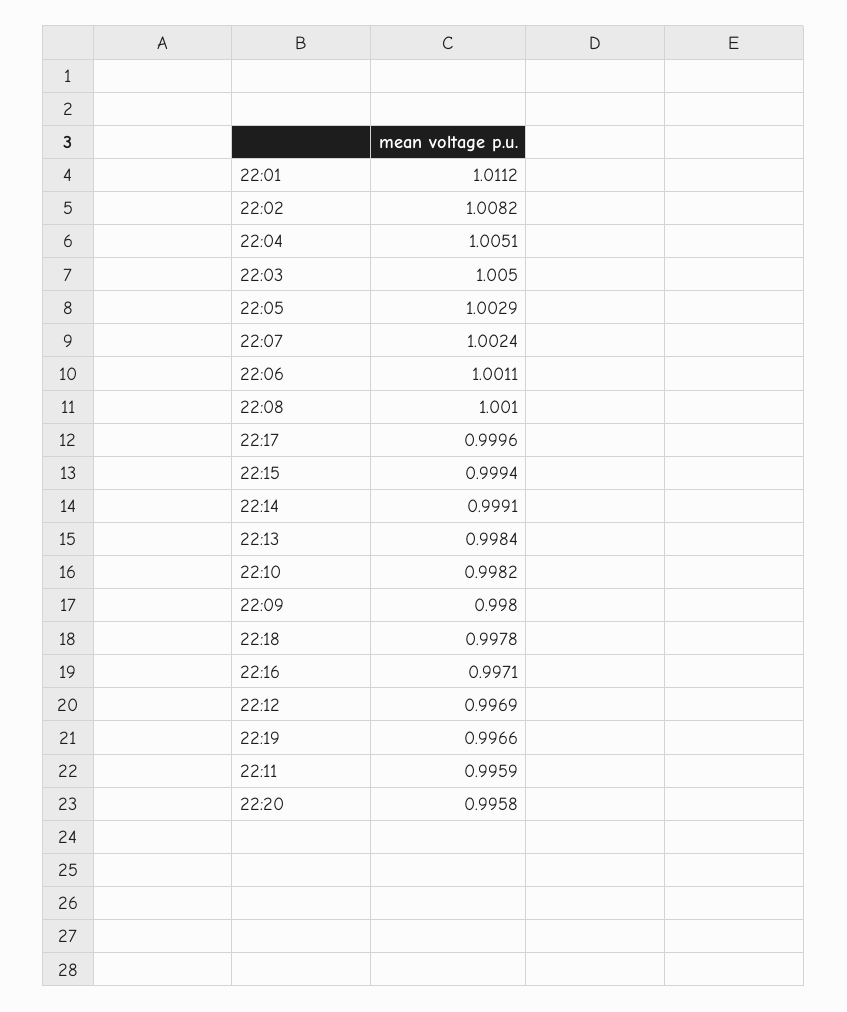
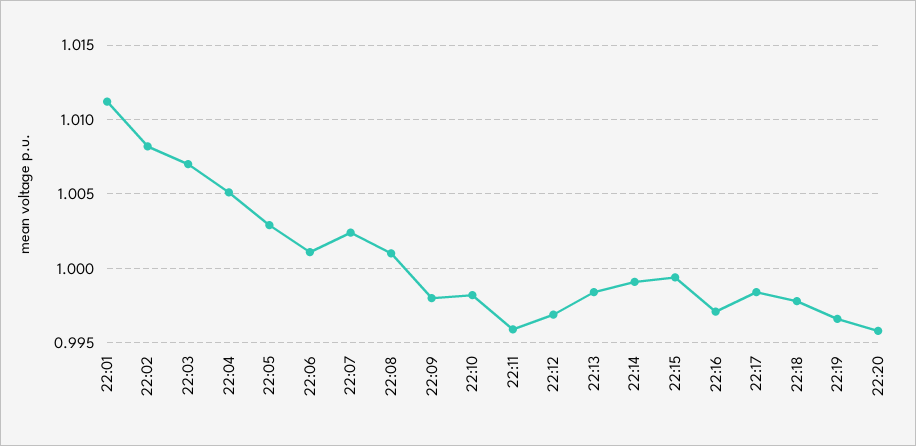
  {
    "22:01": 1.0112,
    "22:02": 1.0082,
    "22:04": 1.0051,
-   "22:03": 1.005,
+   "22:03": 1.007,
    "22:05": 1.0029,
    "22:07": 1.0024,
    "22:06": 1.0011,
    "22:08": 1.001,
-   "22:17": 0.9996,
+   "22:17": 0.9985,
    "22:15": 0.9994,
    "22:14": 0.9991,
    "22:13": 0.9984,
    "22:10": 0.9982,
    "22:09": 0.998,
    "22:18": 0.9978,
    "22:16": 0.9971,
    "22:12": 0.9969,
    "22:19": 0.9966,
    "22:11": 0.9959,
    "22:20": 0.9958
  }

